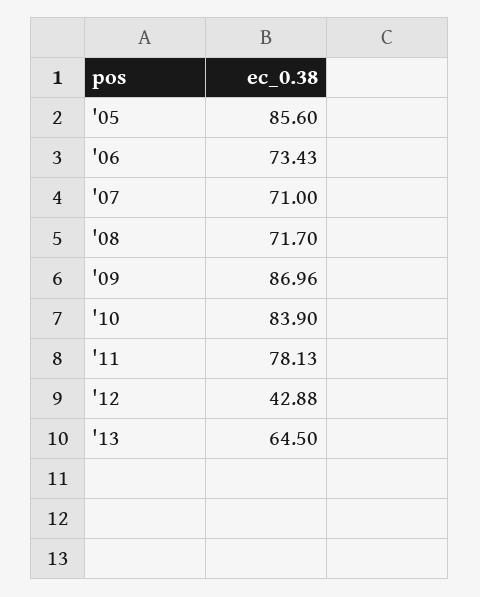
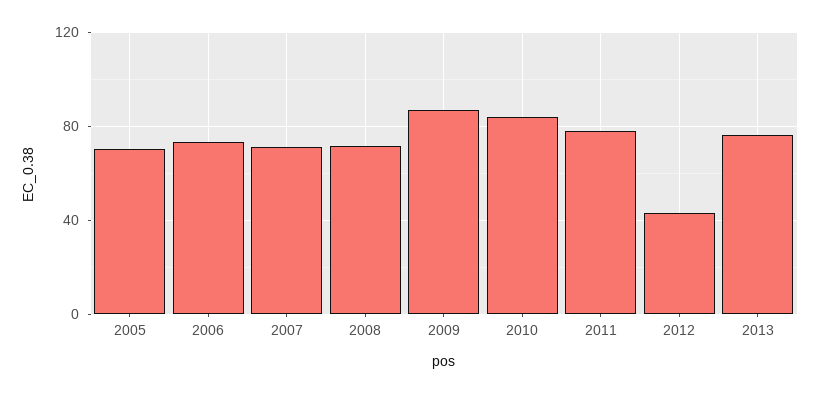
  {
-   "'05": 85.6,
+   "'05": 70,
    "'06": 73.43,
    "'07": 71,
    "'08": 71.7,
    "'09": 86.96,
    "'10": 83.9,
    "'11": 78.13,
    "'12": 42.88,
-   "'13": 64.5
+   "'13": 75
  }

